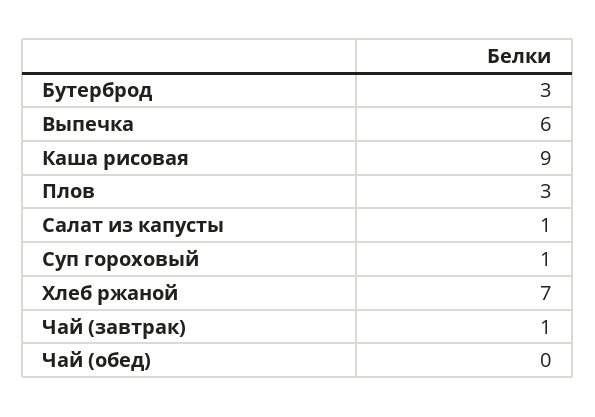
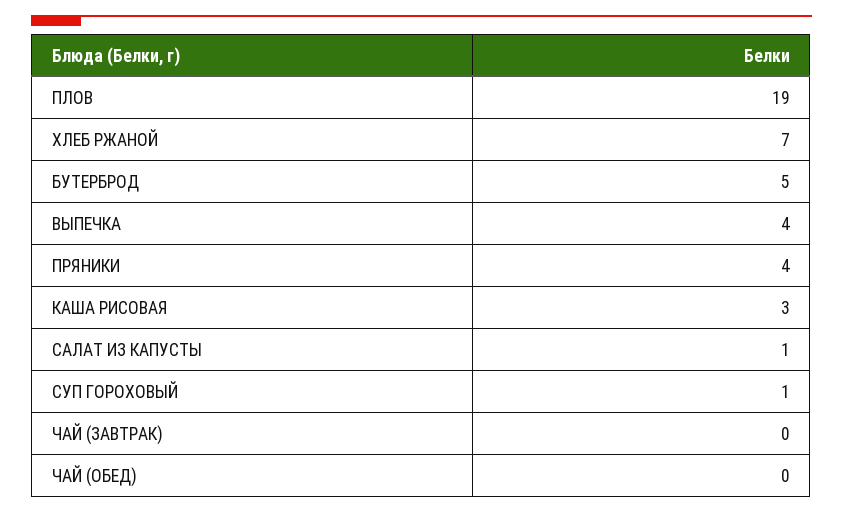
  {
-   "Бутерброд": 3,
+   "Бутерброд": 5,
-   "Выпечка": 6,
+   "Выпечка": 4,
-   "Каша рисовая": 9,
+   "Каша рисовая": 3,
-   "Плов": 3,
+   "Плов": 19,
    "Салат из капусты": 1,
    "Суп гороховый": 1,
    "Хлеб ржаной": 7,
-   "Чай (завтрак)": 1,
+   "Чай (завтрак)": 0,
-   "Чай (обед)": 0
+   "Чай (обед)": 0,
+   "ПРЯНИКИ": 4
  }

